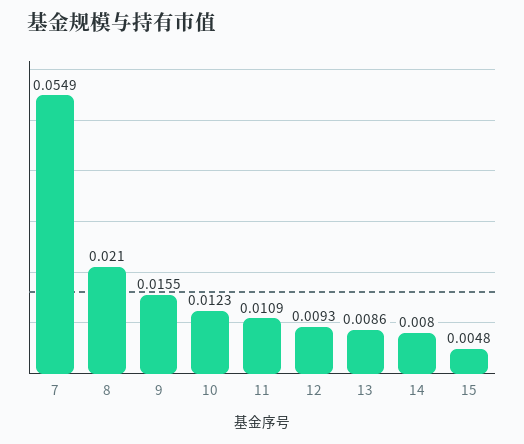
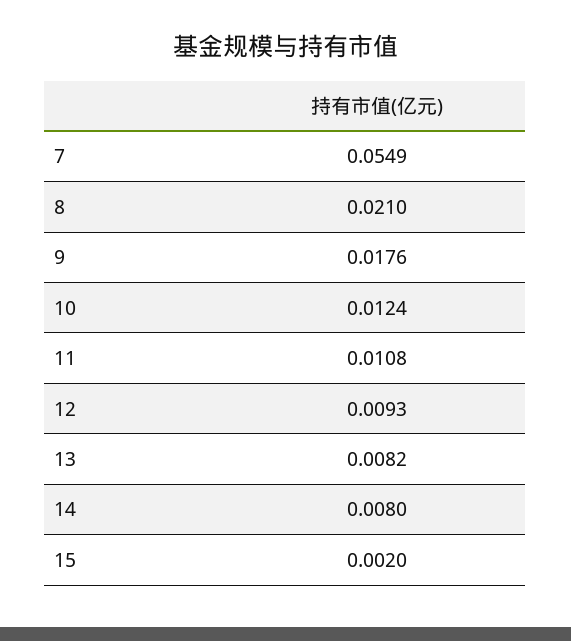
  {
    "7": 0.0549,
    "8": 0.021,
-   "9": 0.0155,
+   "9": 0.0176,
-   "10": 0.0123,
+   "10": 0.0124,
-   "11": 0.0109,
+   "11": 0.0108,
    "12": 0.0093,
-   "13": 0.0086,
+   "13": 0.0082,
    "14": 0.008,
-   "15": 0.0048
+   "15": 0.002
  }

